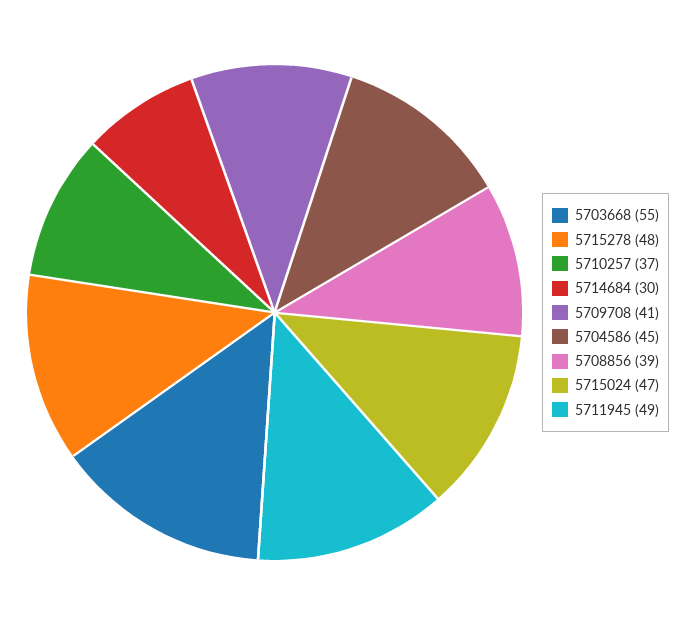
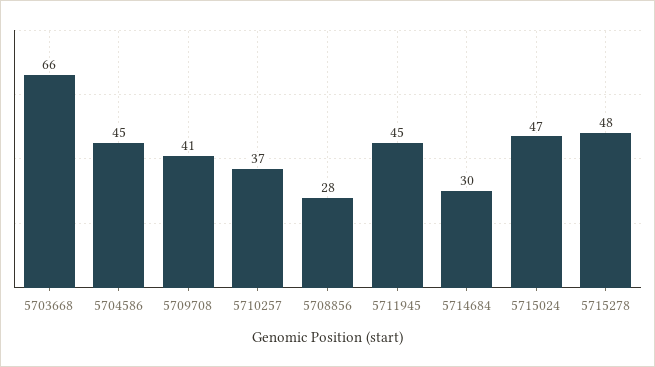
  {
-   "5703668": 55,
+   "5703668": 66,
    "5715278": 48,
    "5710257": 37,
    "5714684": 30,
    "5709708": 41,
    "5704586": 45,
-   "5708856": 39,
+   "5708856": 28,
    "5715024": 47,
-   "5711945": 49
+   "5711945": 45
  }

